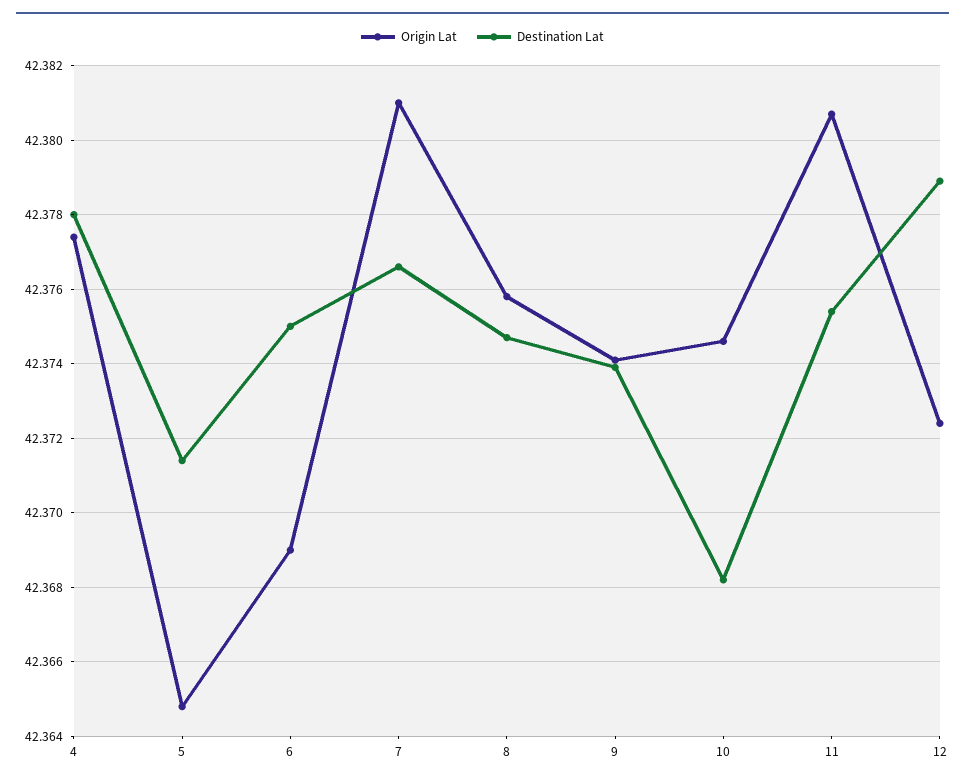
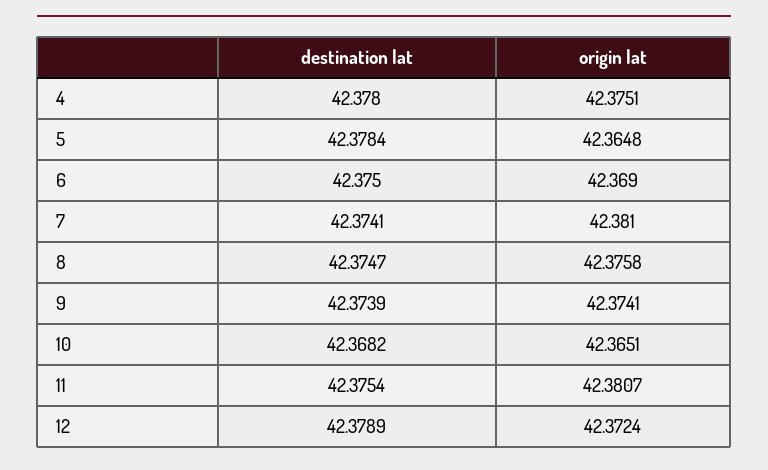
  {
    "Origin Lat": {
-     "4": 42.3775,
+     "4": 42.3751,
      "5": 42.3648,
      "6": 42.369,
      "7": 42.381,
      "8": 42.3758,
      "9": 42.3741,
-     "10": 42.3745,
+     "10": 42.3651,
      "11": 42.3807,
      "12": 42.3724
    },
    "Destination Lat": {
      "4": 42.378,
-     "5": 42.3715,
+     "5": 42.3784,
      "6": 42.375,
-     "7": 42.3765,
+     "7": 42.3741,
      "8": 42.3747,
      "9": 42.3739,
      "10": 42.3682,
      "11": 42.3754,
      "12": 42.3789
    }
  }

